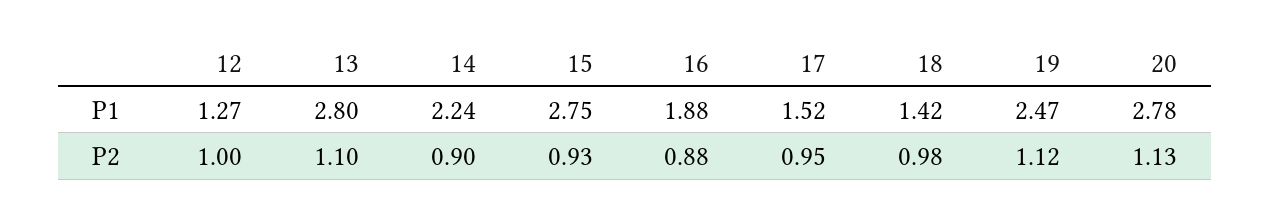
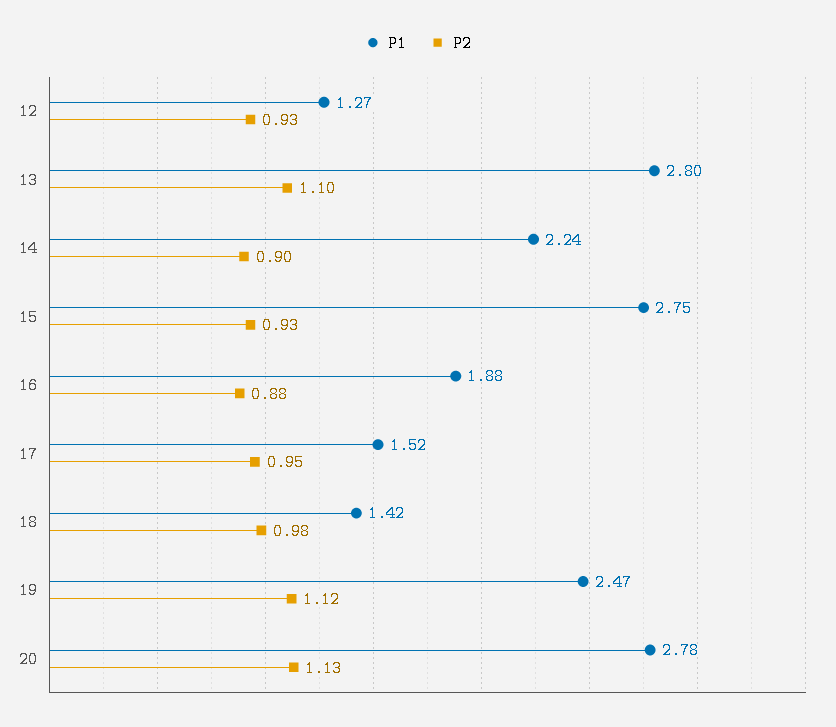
  {
    "P1": {
      "12": 1.27,
      "13": 2.8,
      "14": 2.24,
      "15": 2.75,
      "16": 1.88,
      "17": 1.52,
      "18": 1.42,
      "19": 2.47,
      "20": 2.78
    },
    "P2": {
-     "12": 1,
+     "12": 0.93,
      "13": 1.1,
      "14": 0.9,
      "15": 0.93,
      "16": 0.88,
      "17": 0.95,
      "18": 0.98,
      "19": 1.12,
      "20": 1.13
    }
  }

